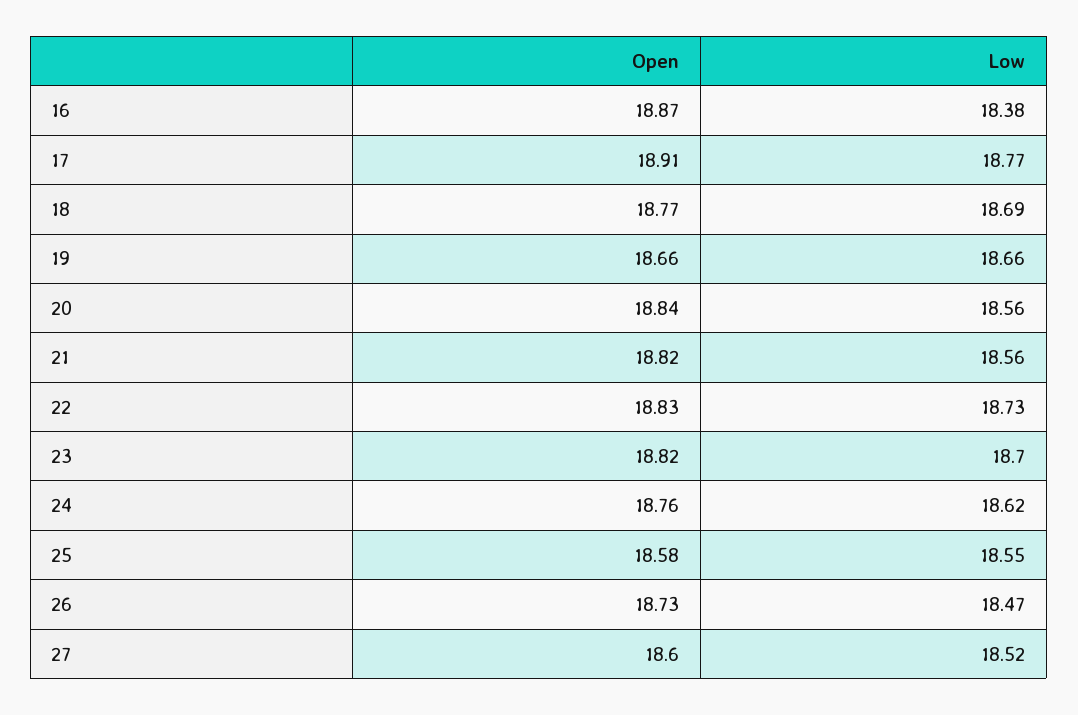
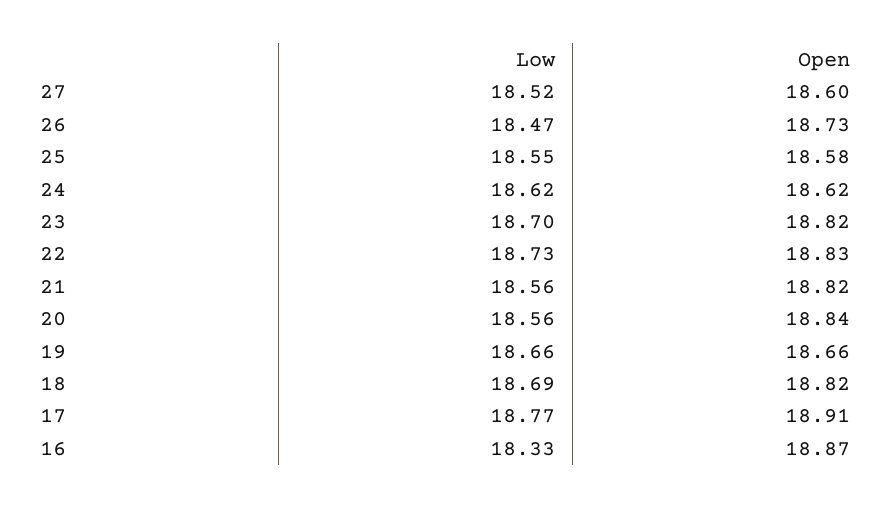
  {
    "Open": {
      "16": 18.87,
      "17": 18.91,
-     "18": 18.77,
+     "18": 18.82,
      "19": 18.66,
      "20": 18.84,
      "21": 18.82,
      "22": 18.83,
      "23": 18.82,
-     "24": 18.76,
+     "24": 18.62,
      "25": 18.58,
      "26": 18.73,
      "27": 18.6
    },
    "Low": {
-     "16": 18.38,
+     "16": 18.33,
      "17": 18.77,
      "18": 18.69,
      "19": 18.66,
      "20": 18.56,
      "21": 18.56,
      "22": 18.73,
      "23": 18.7,
      "24": 18.62,
      "25": 18.55,
      "26": 18.47,
      "27": 18.52
    }
  }

